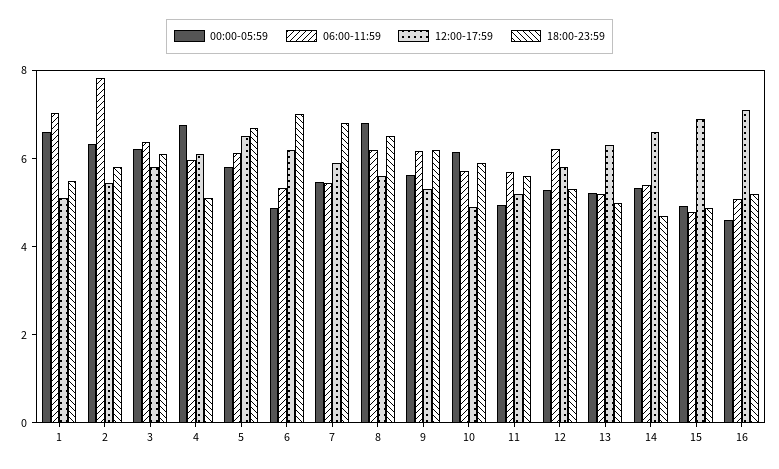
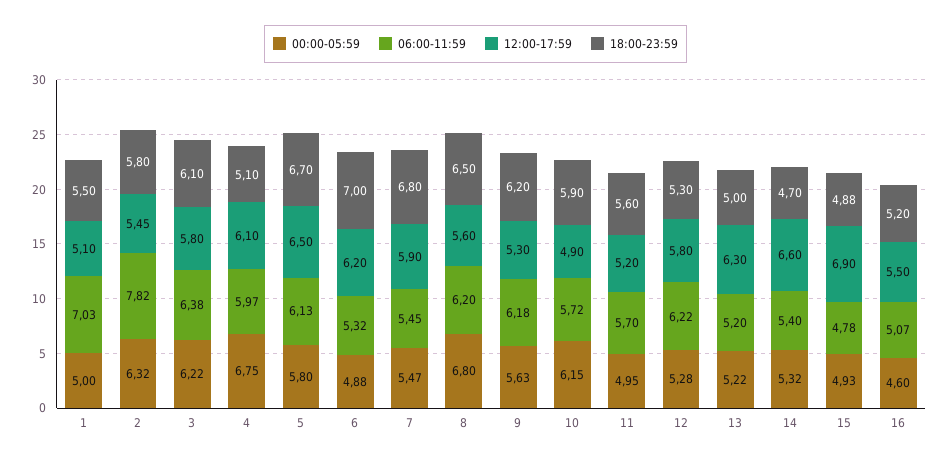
  {
    "00:00-05:59": {
-     "1": 6.5,
+     "1": 5,
      "2": 6.32,
      "3": 6.22,
      "4": 6.75,
      "5": 5.8,
      "6": 4.88,
      "7": 5.47,
      "8": 6.8,
      "9": 5.63,
      "10": 6.15,
      "11": 4.95,
      "12": 5.28,
      "13": 5.22,
      "14": 5.32,
      "15": 4.93,
      "16": 4.6
    },
    "06:00-11:59": {
      "1": 7.03,
      "2": 7.82,
      "3": 6.38,
      "4": 5.97,
      "5": 6.13,
      "6": 5.32,
      "7": 5.45,
      "8": 6.2,
      "9": 6.18,
      "10": 5.72,
      "11": 5.7,
      "12": 6.22,
      "13": 5.2,
      "14": 5.4,
      "15": 4.78,
      "16": 5.07
    },
    "12:00-17:59": {
      "1": 5.1,
      "2": 5.45,
      "3": 5.8,
      "4": 6.1,
      "5": 6.5,
      "6": 6.2,
      "7": 5.9,
      "8": 5.6,
      "9": 5.3,
      "10": 4.9,
      "11": 5.2,
      "12": 5.8,
      "13": 6.3,
      "14": 6.6,
      "15": 6.9,
-     "16": 7
+     "16": 5.5
    },
    "18:00-23:59": {
      "1": 5.5,
      "2": 5.8,
      "3": 6.1,
      "4": 5.1,
      "5": 6.7,
      "6": 7,
      "7": 6.8,
      "8": 6.5,
      "9": 6.2,
      "10": 5.9,
      "11": 5.6,
      "12": 5.3,
      "13": 5,
      "14": 4.7,
      "15": 4.88,
      "16": 5.2
    }
  }

